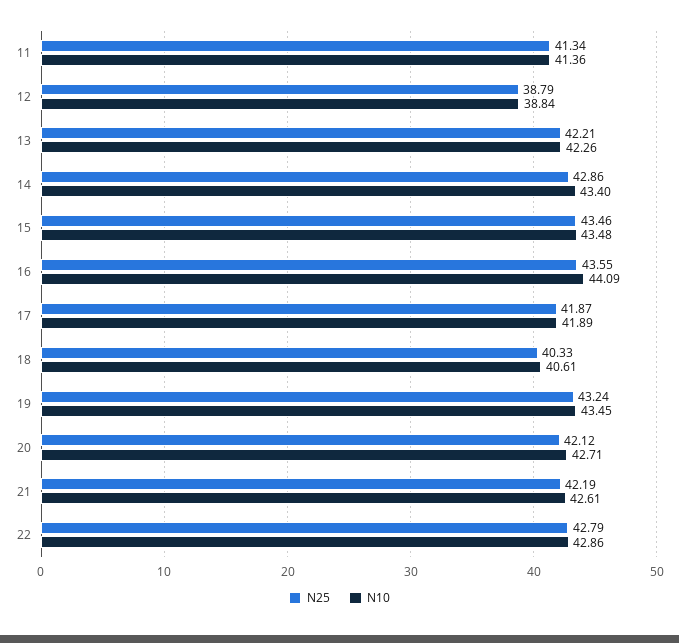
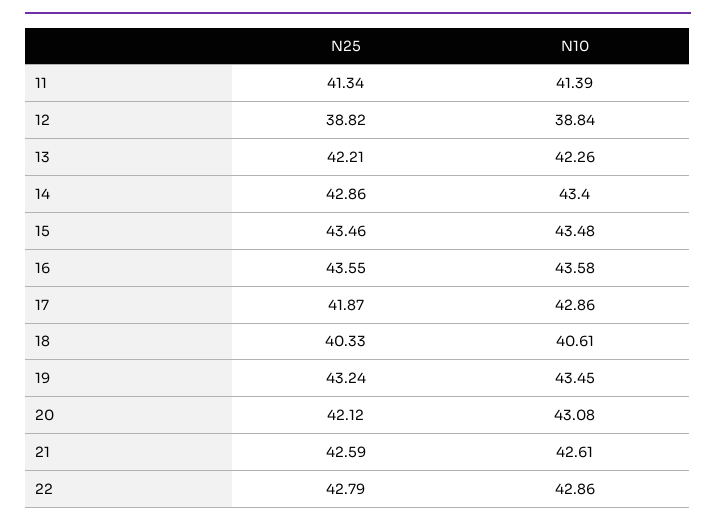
  {
    "N25": {
      "11": 41.34,
-     "12": 38.79,
+     "12": 38.82,
      "13": 42.21,
      "14": 42.86,
      "15": 43.46,
      "16": 43.55,
      "17": 41.87,
      "18": 40.33,
      "19": 43.24,
      "20": 42.12,
-     "21": 42.19,
+     "21": 42.59,
      "22": 42.79
    },
    "N10": {
-     "11": 41.36,
+     "11": 41.39,
      "12": 38.84,
      "13": 42.26,
      "14": 43.4,
      "15": 43.48,
-     "16": 44.09,
+     "16": 43.58,
-     "17": 41.89,
+     "17": 42.86,
      "18": 40.61,
      "19": 43.45,
-     "20": 42.71,
+     "20": 43.08,
      "21": 42.61,
      "22": 42.86
    }
  }

